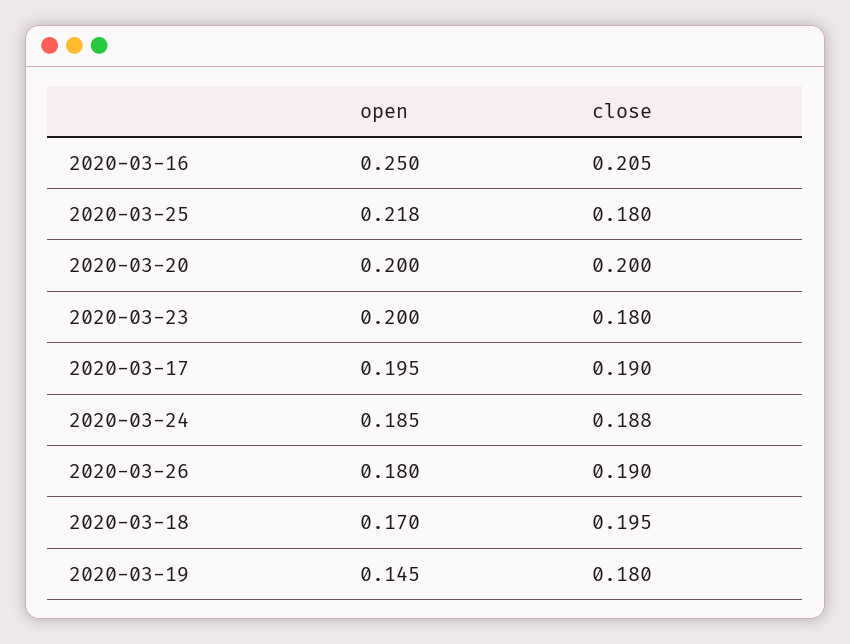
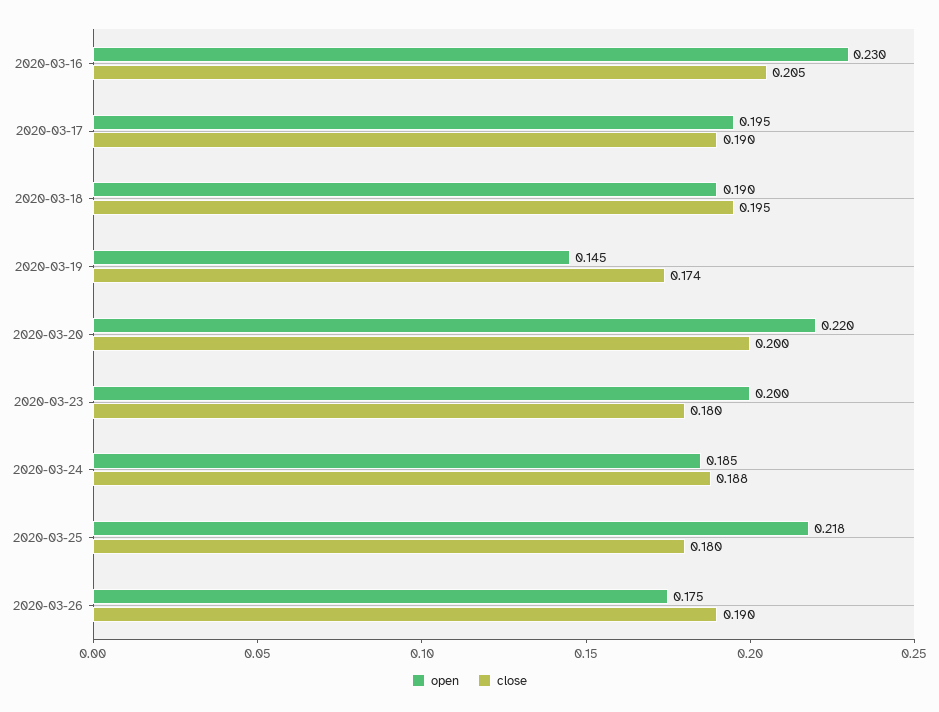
  {
    "open": {
-     "2020-03-16": 0.25,
+     "2020-03-16": 0.23,
      "2020-03-25": 0.218,
-     "2020-03-20": 0.2,
+     "2020-03-20": 0.22,
      "2020-03-23": 0.2,
      "2020-03-17": 0.195,
      "2020-03-24": 0.185,
-     "2020-03-26": 0.18,
+     "2020-03-26": 0.175,
-     "2020-03-18": 0.17,
+     "2020-03-18": 0.19,
      "2020-03-19": 0.145
    },
    "close": {
      "2020-03-16": 0.205,
      "2020-03-25": 0.18,
      "2020-03-20": 0.2,
      "2020-03-23": 0.18,
      "2020-03-17": 0.19,
      "2020-03-24": 0.188,
      "2020-03-26": 0.19,
      "2020-03-18": 0.195,
-     "2020-03-19": 0.18
+     "2020-03-19": 0.174
    }
  }

